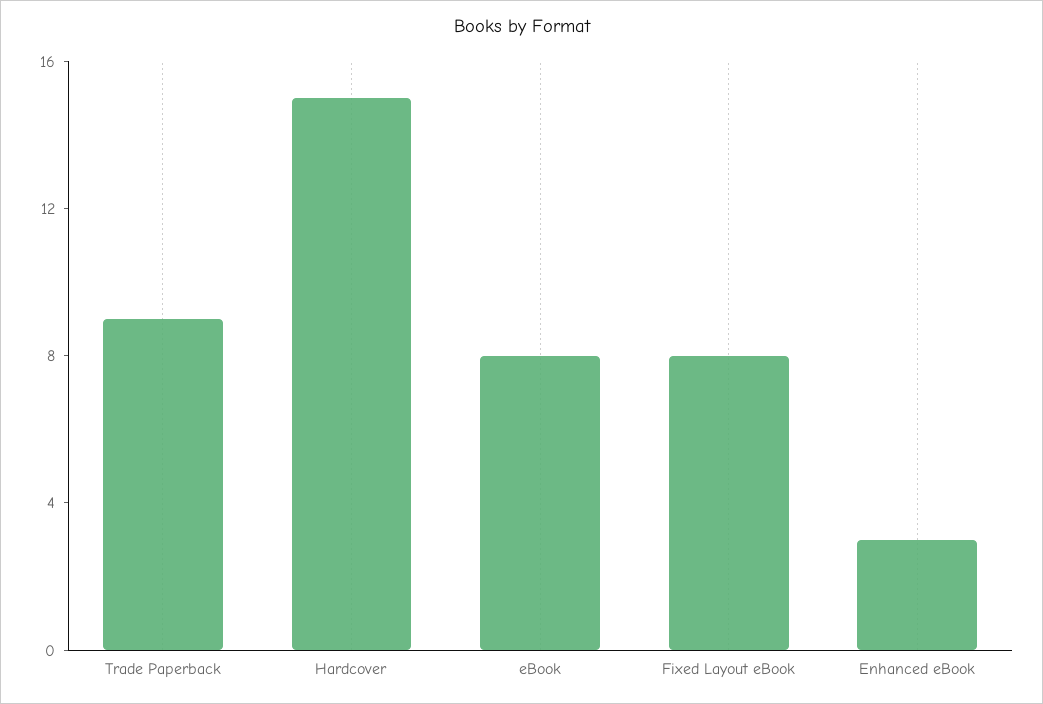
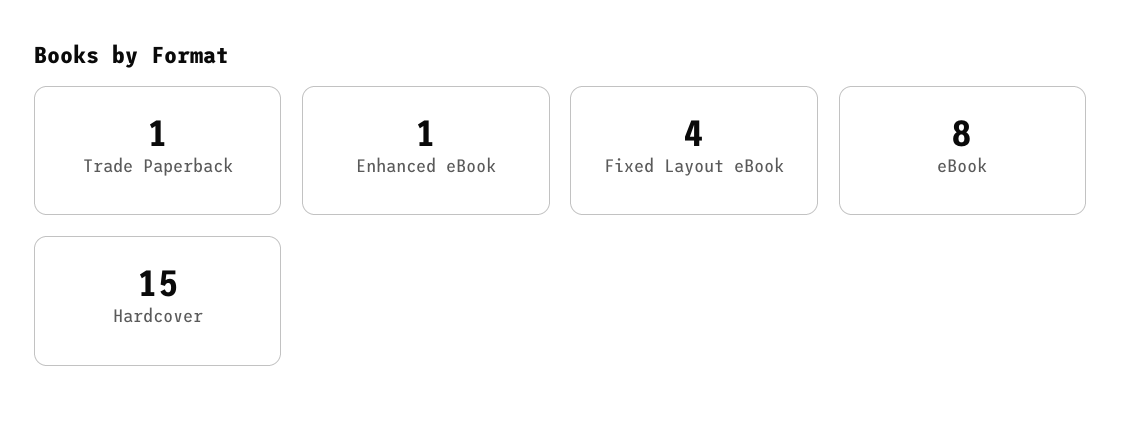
  {
-   "Trade Paperback": 9,
+   "Trade Paperback": 1,
    "Hardcover": 15,
    "eBook": 8,
-   "Fixed Layout eBook": 8,
+   "Fixed Layout eBook": 4,
-   "Enhanced eBook": 3
+   "Enhanced eBook": 1
  }

